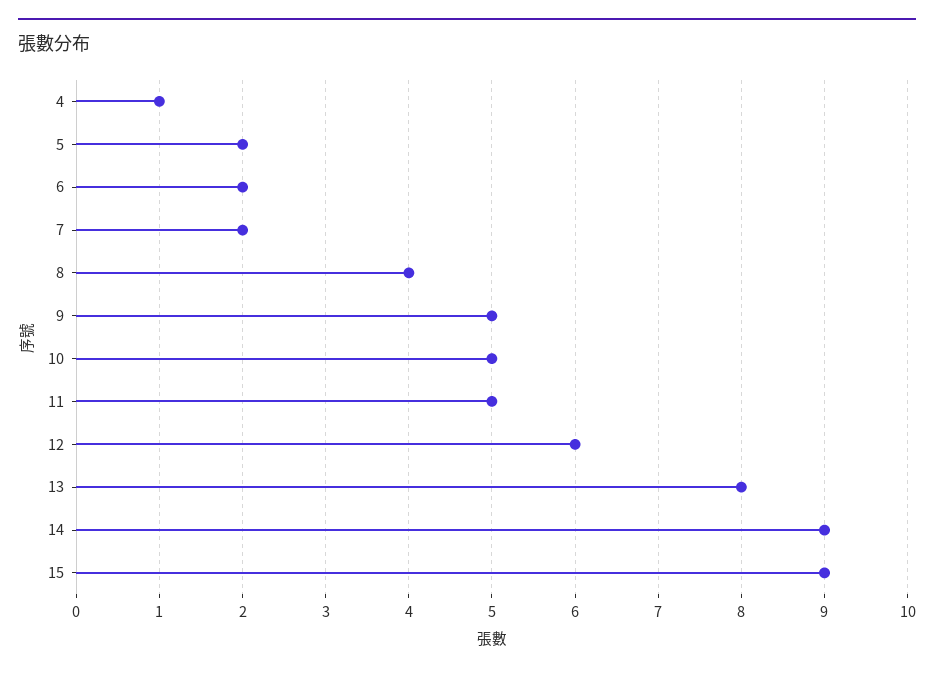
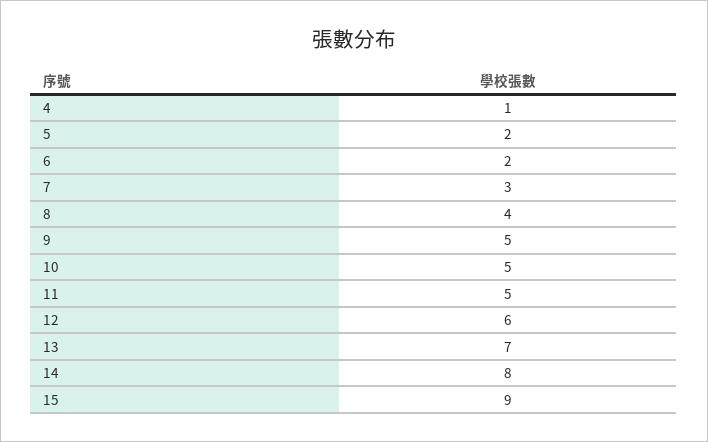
  {
    "4": 1,
    "5": 2,
    "6": 2,
-   "7": 2,
+   "7": 3,
    "8": 4,
    "9": 5,
    "10": 5,
    "11": 5,
    "12": 6,
-   "13": 8,
+   "13": 7,
-   "14": 9,
+   "14": 8,
    "15": 9
  }

